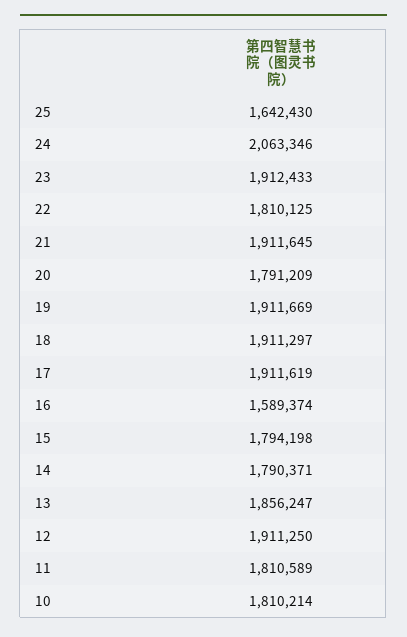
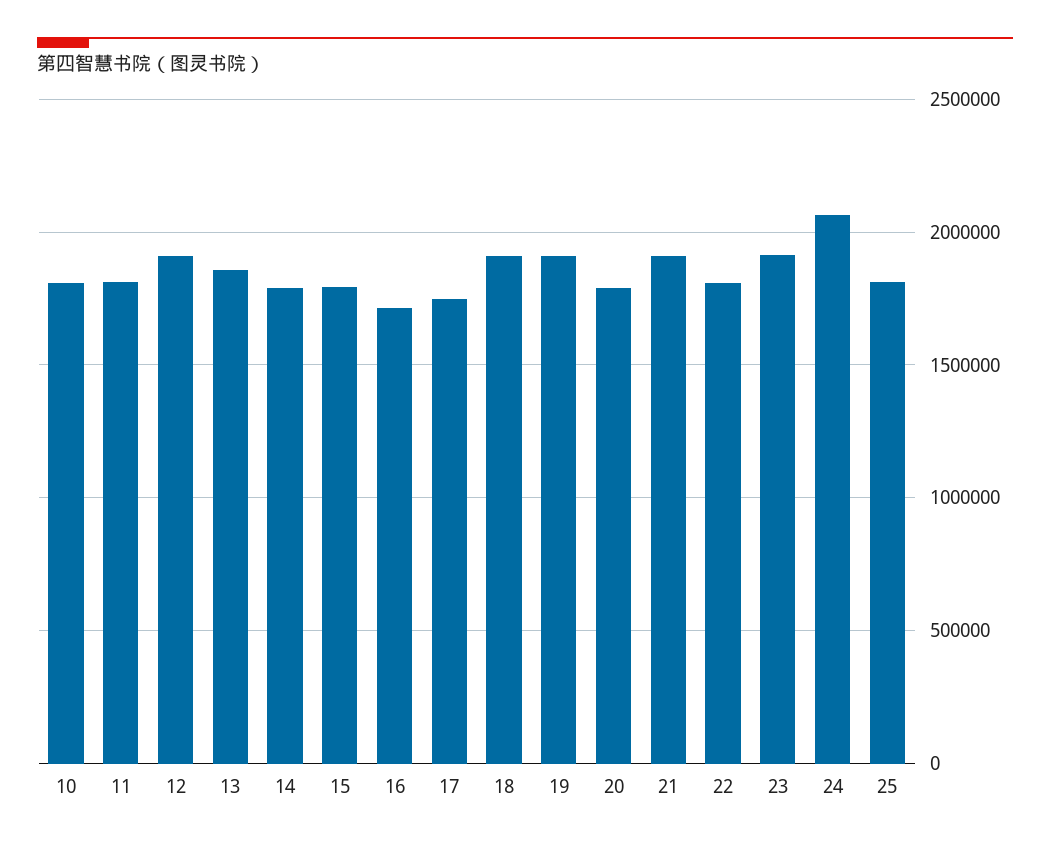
  {
-   "25": 1642430,
+   "25": 1800000,
    "24": 2063346,
    "23": 1912433,
    "22": 1810125,
    "21": 1911645,
    "20": 1791209,
    "19": 1911669,
    "18": 1911297,
-   "17": 1911619,
+   "17": 1750000,
-   "16": 1589374,
+   "16": 1700000,
    "15": 1794198,
    "14": 1790371,
    "13": 1856247,
    "12": 1911250,
    "11": 1810589,
    "10": 1810214
  }

